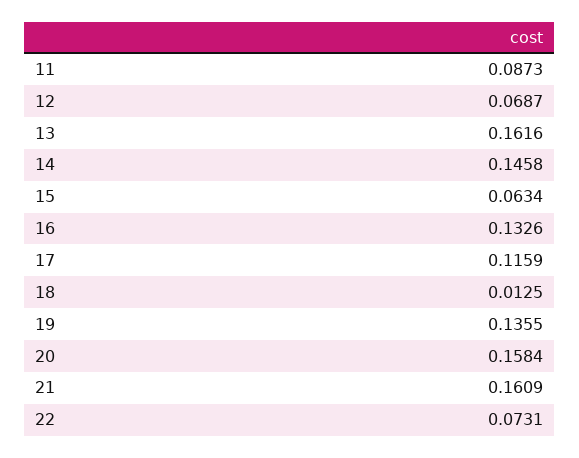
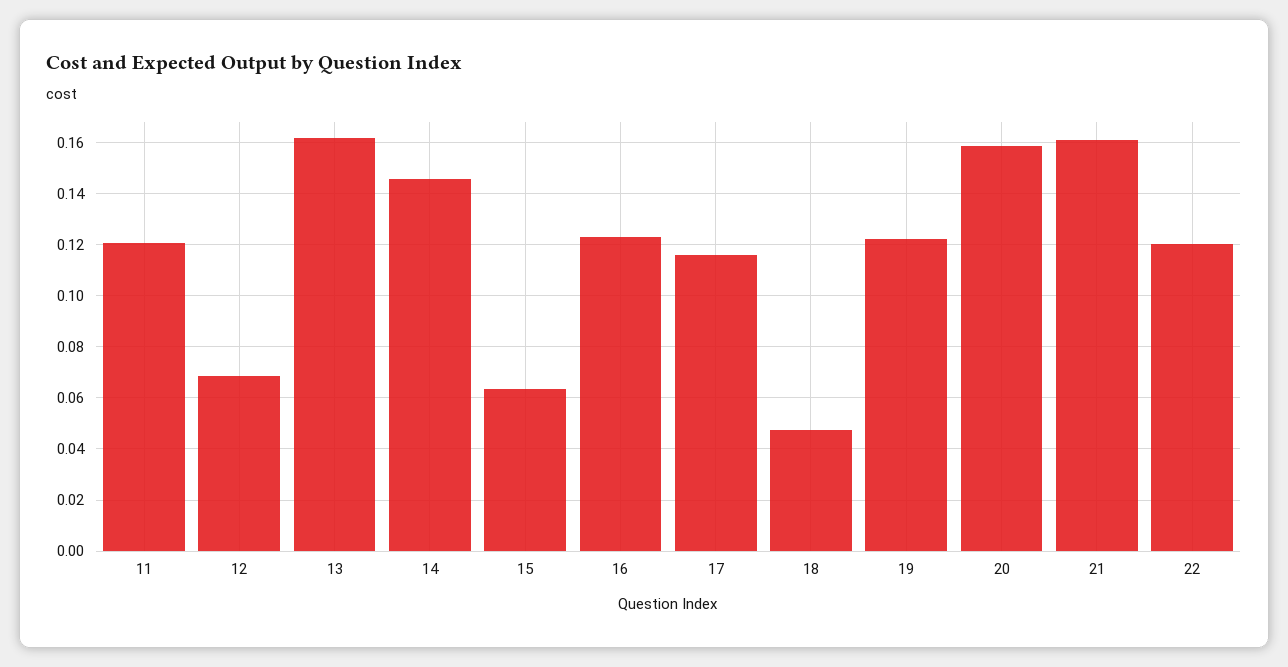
  {
-   "11": 0.0873,
+   "11": 0.12,
    "12": 0.0687,
    "13": 0.1616,
    "14": 0.1458,
    "15": 0.0634,
-   "16": 0.1326,
+   "16": 0.1225,
    "17": 0.1159,
-   "18": 0.0125,
+   "18": 0.0475,
-   "19": 0.1355,
+   "19": 0.1225,
    "20": 0.1584,
    "21": 0.1609,
-   "22": 0.0731
+   "22": 0.12
  }

